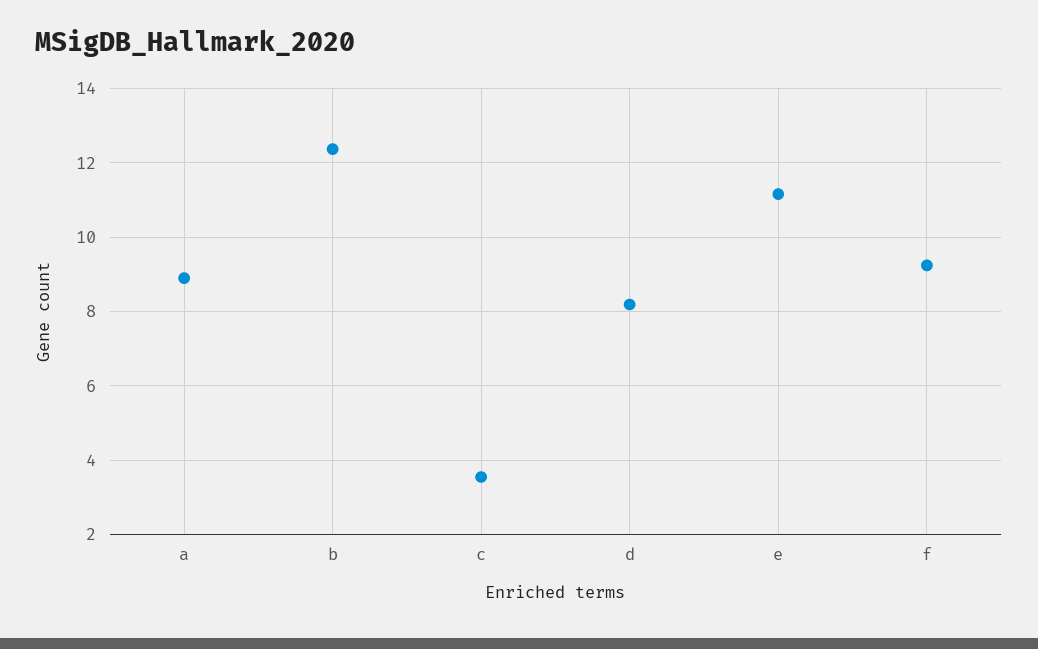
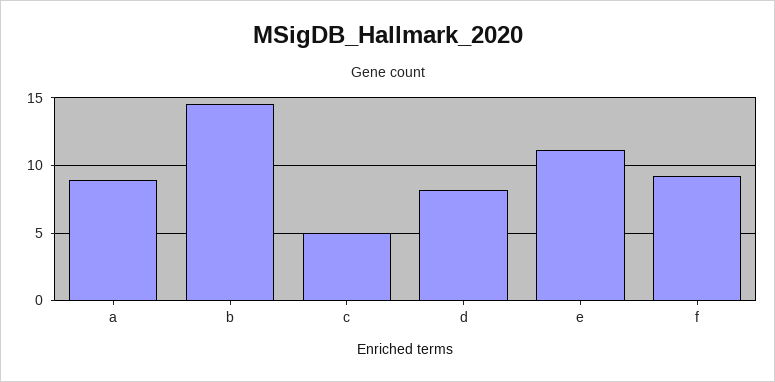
  {
    "a": 9,
-   "b": 12.4,
+   "b": 14.5,
-   "c": 3.6,
+   "c": 5,
    "d": 8.2,
    "e": 11.2,
    "f": 9.2
  }

